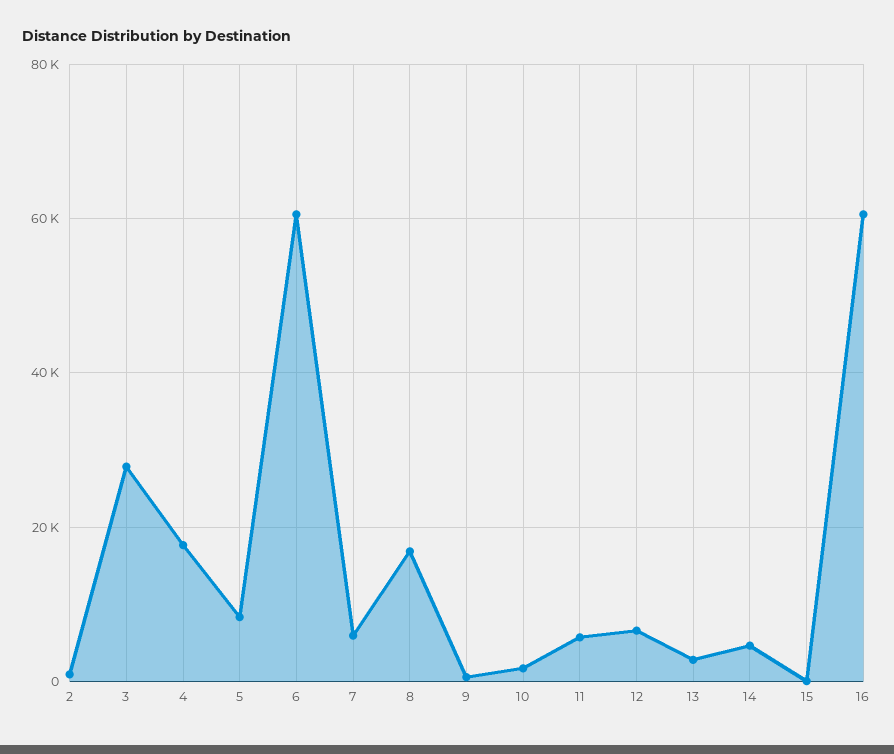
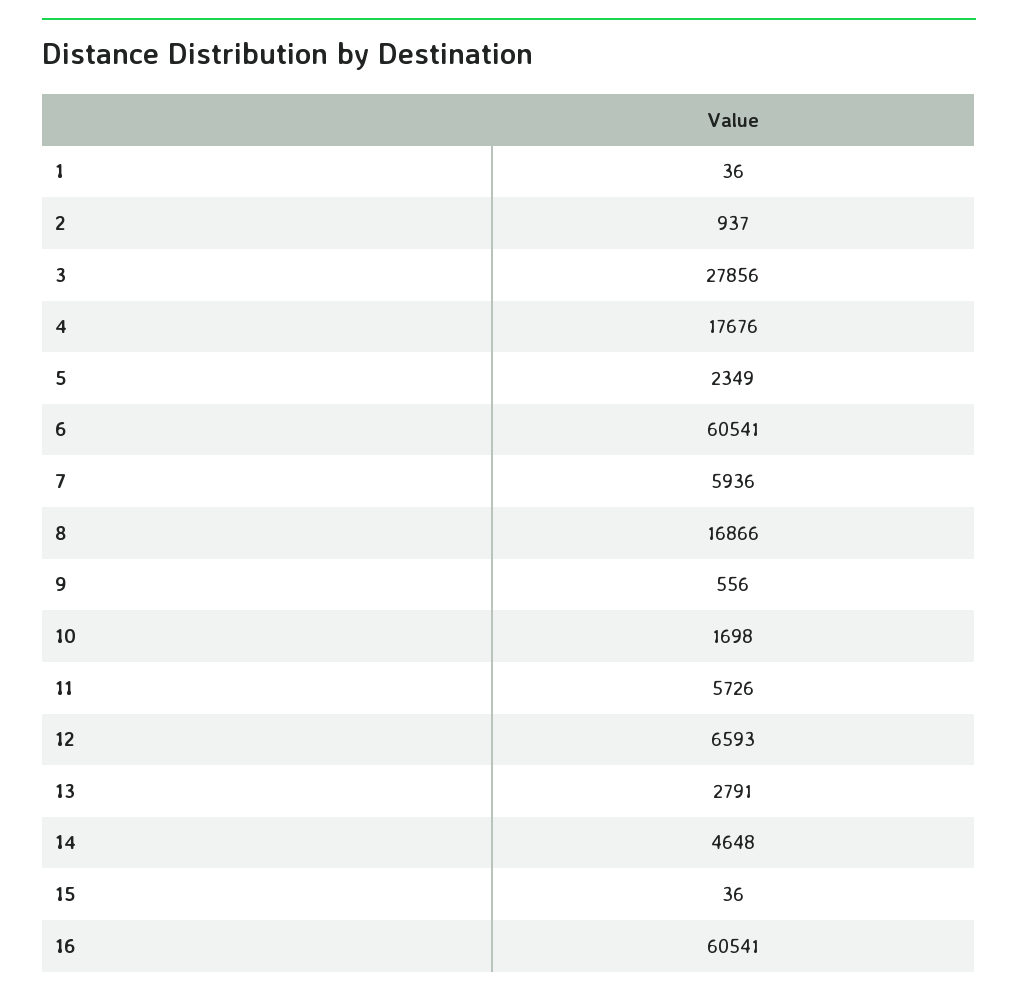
  {
    "2": 937,
    "3": 27856,
    "4": 17676,
-   "5": 8000,
+   "5": 2349,
    "6": 60541,
    "7": 5936,
    "8": 16866,
    "9": 556,
    "10": 1698,
    "11": 5726,
    "12": 6593,
    "13": 2791,
    "14": 4648,
    "15": 36,
-   "16": 60541
+   "16": 60541,
+   "1": 36
  }

